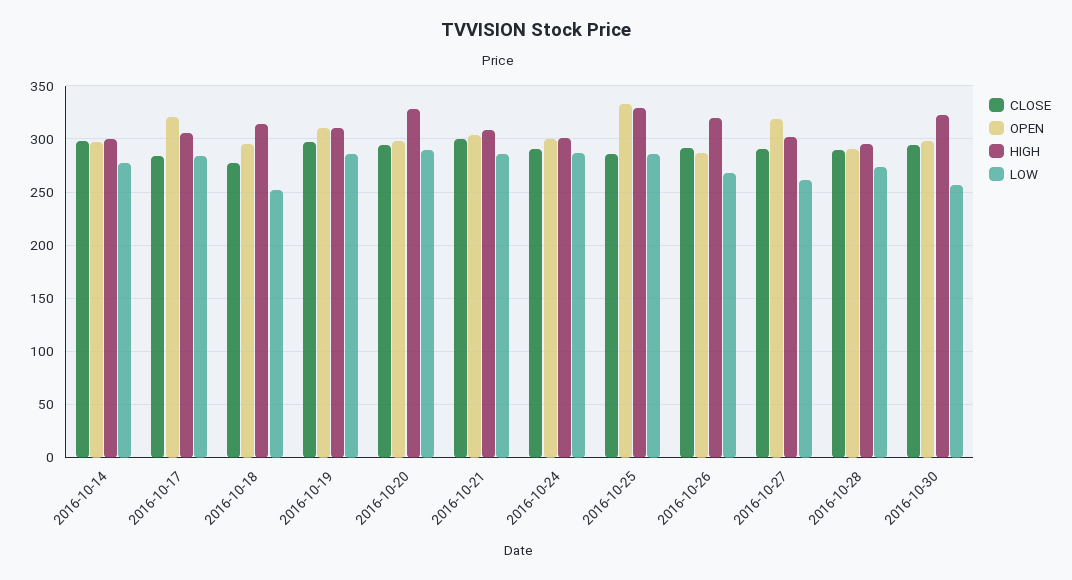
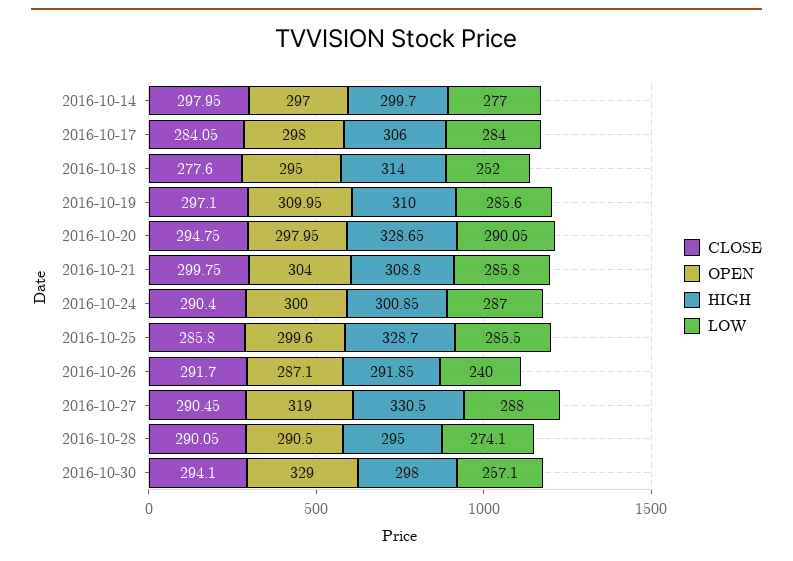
  {
    "CLOSE": {
      "2016-10-14": 297.95,
      "2016-10-17": 284.05,
      "2016-10-18": 277.6,
      "2016-10-19": 297.1,
      "2016-10-20": 294.75,
      "2016-10-21": 299.75,
      "2016-10-24": 290.4,
      "2016-10-25": 285.8,
      "2016-10-26": 291.7,
      "2016-10-27": 290.45,
      "2016-10-28": 290.05,
      "2016-10-30": 294.1
    },
    "OPEN": {
      "2016-10-14": 297,
-     "2016-10-17": 320,
+     "2016-10-17": 298,
      "2016-10-18": 295,
      "2016-10-19": 309.95,
      "2016-10-20": 297.95,
      "2016-10-21": 304,
      "2016-10-24": 300,
-     "2016-10-25": 330,
+     "2016-10-25": 299.6,
      "2016-10-26": 287.1,
      "2016-10-27": 319,
      "2016-10-28": 290.5,
-     "2016-10-30": 300
+     "2016-10-30": 329
    },
    "HIGH": {
      "2016-10-14": 299.7,
      "2016-10-17": 306,
      "2016-10-18": 314,
      "2016-10-19": 310,
      "2016-10-20": 328.65,
      "2016-10-21": 308.8,
      "2016-10-24": 300.85,
      "2016-10-25": 328.7,
-     "2016-10-26": 320,
+     "2016-10-26": 291.85,
-     "2016-10-27": 300,
+     "2016-10-27": 330.5,
      "2016-10-28": 295,
-     "2016-10-30": 320
+     "2016-10-30": 298
    },
    "LOW": {
      "2016-10-14": 277,
      "2016-10-17": 284,
      "2016-10-18": 252,
      "2016-10-19": 285.6,
      "2016-10-20": 290.05,
      "2016-10-21": 285.8,
      "2016-10-24": 287,
      "2016-10-25": 285.5,
-     "2016-10-26": 270,
+     "2016-10-26": 240,
-     "2016-10-27": 260,
+     "2016-10-27": 288,
      "2016-10-28": 274.1,
      "2016-10-30": 257.1
    }
  }

